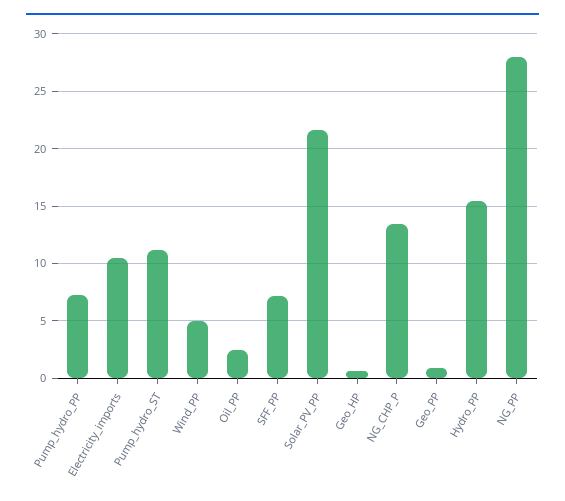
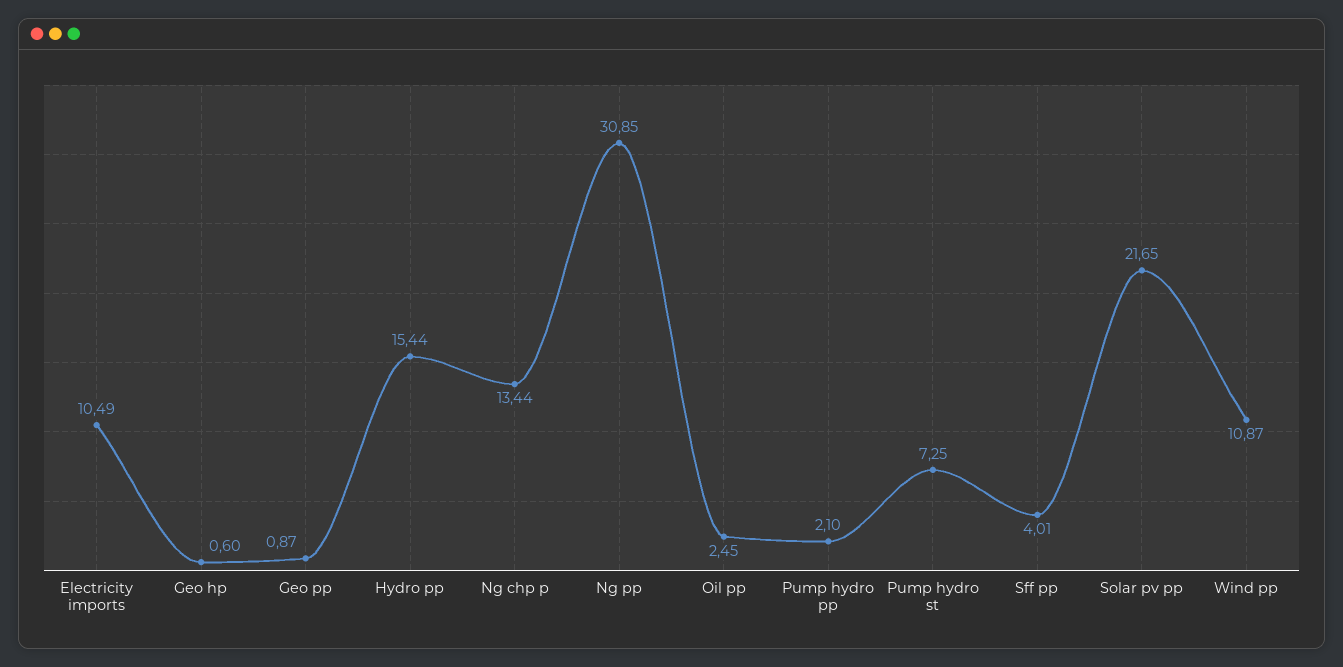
  {
-   "Pump_hydro_PP": 7,
+   "Pump_hydro_PP": 2.1,
    "Electricity_imports": 10.49,
-   "Pump_hydro_ST": 11,
+   "Pump_hydro_ST": 7.25,
-   "Wind_PP": 5,
+   "Wind_PP": 10.87,
    "Oil_PP": 2.45,
-   "SFF_PP": 7,
+   "SFF_PP": 4.01,
    "Solar_PV_PP": 21.65,
    "Geo_HP": 0.6,
    "NG_CHP_P": 13.44,
    "Geo_PP": 0.87,
    "Hydro_PP": 15.44,
-   "NG_PP": 28
+   "NG_PP": 30.85
  }

